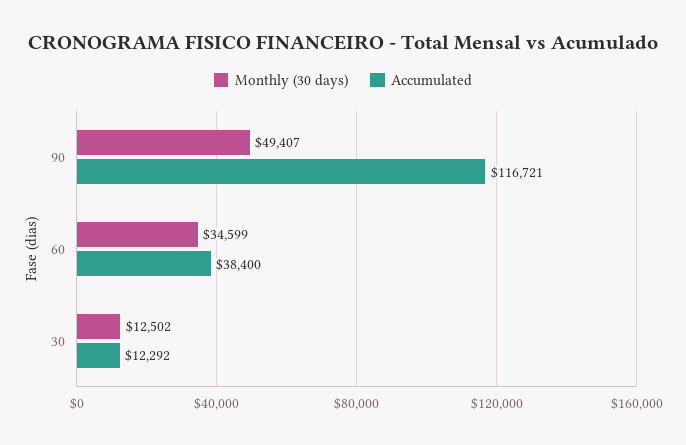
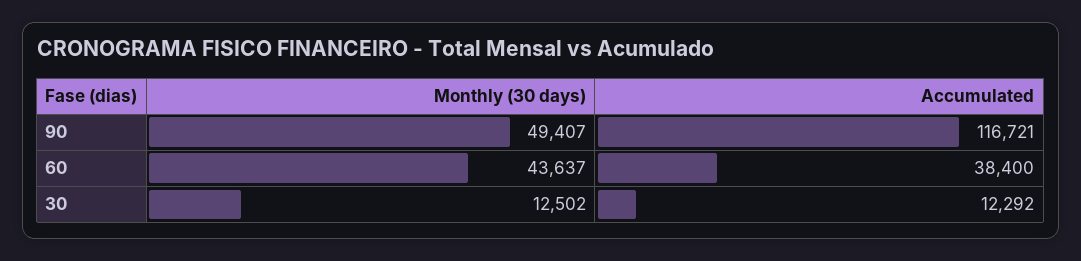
  {
    "Monthly (30 days)": {
      "90": 49407,
-     "60": 34599,
+     "60": 43637,
      "30": 12502
    },
    "Accumulated": {
      "90": 116721,
      "60": 38400,
      "30": 12292
    }
  }

